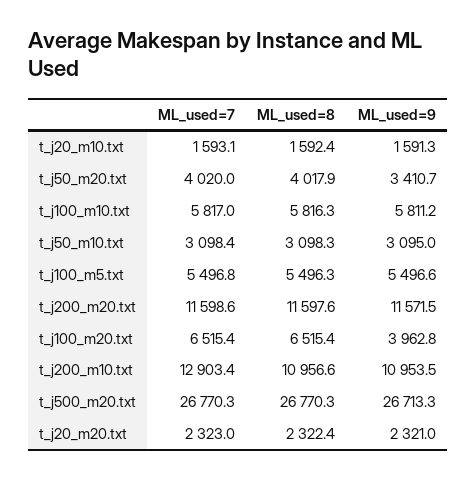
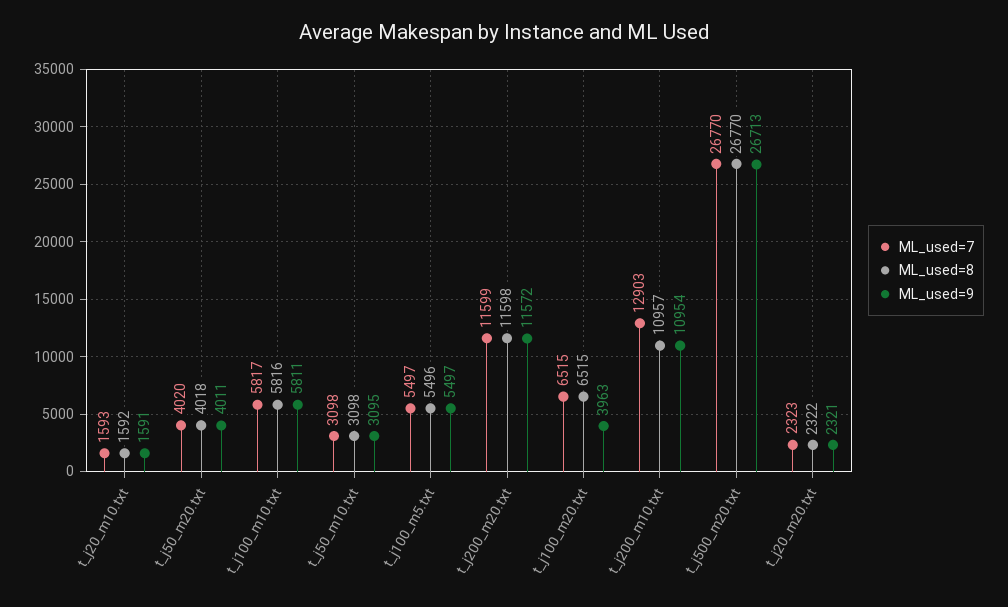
  {
    "ML_used=7": {
      "t_j20_m10.txt": 1593.1,
      "t_j50_m20.txt": 4020,
      "t_j100_m10.txt": 5817,
      "t_j50_m10.txt": 3098.4,
      "t_j100_m5.txt": 5496.8,
      "t_j200_m20.txt": 11598.6,
      "t_j100_m20.txt": 6515.4,
      "t_j200_m10.txt": 12903.4,
      "t_j500_m20.txt": 26770.3,
      "t_j20_m20.txt": 2323
    },
    "ML_used=8": {
      "t_j20_m10.txt": 1592.4,
      "t_j50_m20.txt": 4017.9,
      "t_j100_m10.txt": 5816.3,
      "t_j50_m10.txt": 3098.3,
      "t_j100_m5.txt": 5496.3,
      "t_j200_m20.txt": 11597.6,
      "t_j100_m20.txt": 6515.4,
      "t_j200_m10.txt": 10956.6,
      "t_j500_m20.txt": 26770.3,
      "t_j20_m20.txt": 2322.4
    },
    "ML_used=9": {
      "t_j20_m10.txt": 1591.3,
-     "t_j50_m20.txt": 3410.7,
+     "t_j50_m20.txt": 4011,
      "t_j100_m10.txt": 5811.2,
      "t_j50_m10.txt": 3095,
      "t_j100_m5.txt": 5496.6,
      "t_j200_m20.txt": 11571.5,
      "t_j100_m20.txt": 3962.8,
      "t_j200_m10.txt": 10953.5,
      "t_j500_m20.txt": 26713.3,
      "t_j20_m20.txt": 2321
    }
  }

